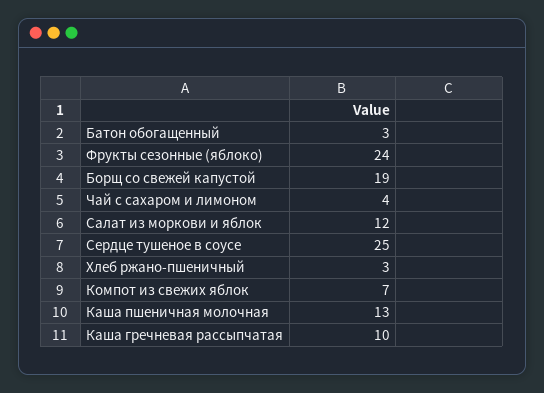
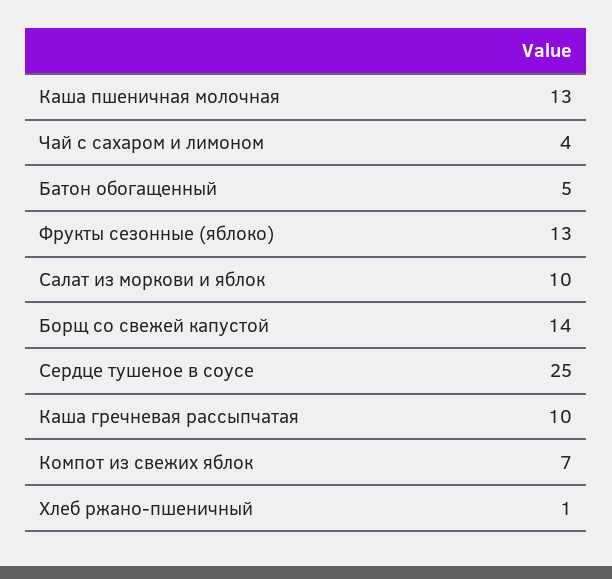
  {
-   "Батон обогащенный": 3,
+   "Батон обогащенный": 5,
-   "Фрукты сезонные (яблоко)": 24,
+   "Фрукты сезонные (яблоко)": 13,
-   "Борщ со свежей капустой": 19,
+   "Борщ со свежей капустой": 14,
    "Чай с сахаром и лимоном": 4,
-   "Салат из моркови и яблок": 12,
+   "Салат из моркови и яблок": 10,
    "Сердце тушеное в соусе": 25,
-   "Хлеб ржано-пшеничный": 3,
+   "Хлеб ржано-пшеничный": 1,
    "Компот из свежих яблок": 7,
    "Каша пшеничная молочная": 13,
    "Каша гречневая рассыпчатая": 10
  }

